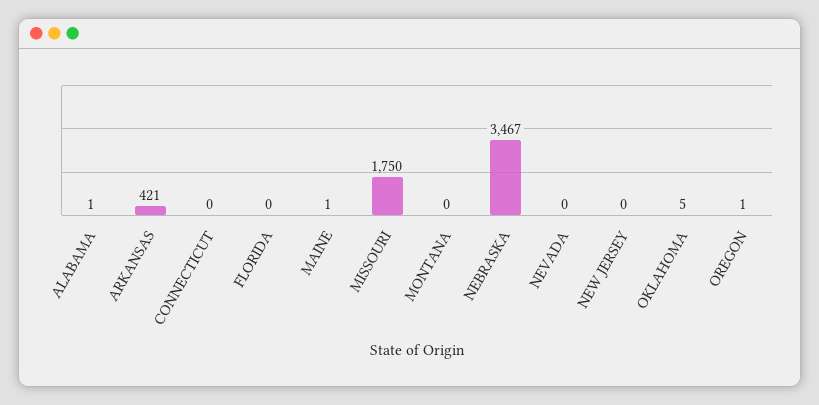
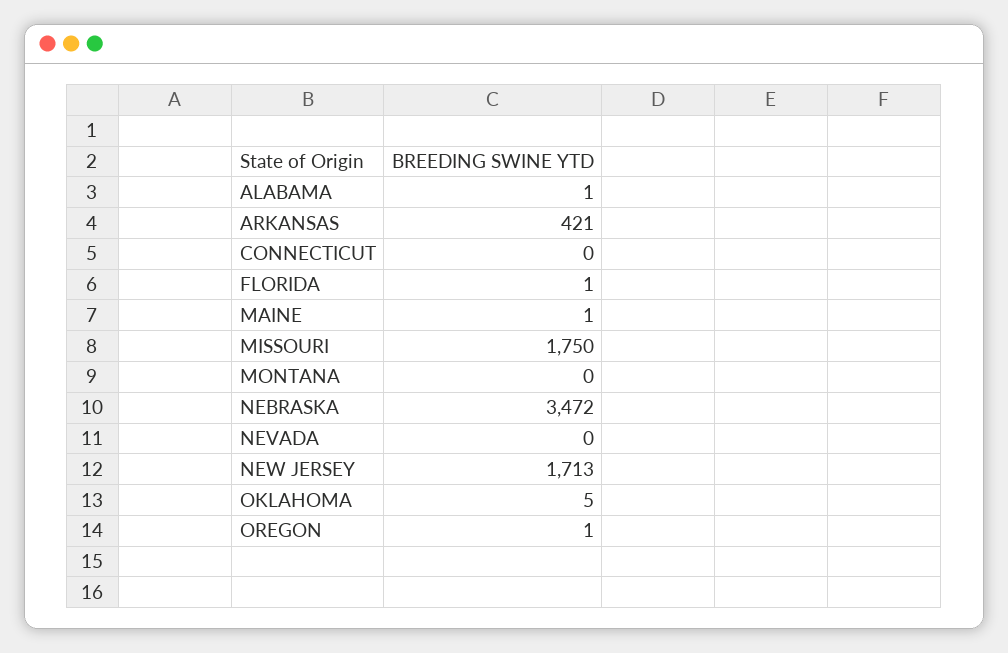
  {
    "ALABAMA": 1,
    "ARKANSAS": 421,
    "CONNECTICUT": 0,
-   "FLORIDA": 0,
+   "FLORIDA": 1,
    "MAINE": 1,
    "MISSOURI": 1750,
    "MONTANA": 0,
-   "NEBRASKA": 3467,
+   "NEBRASKA": 3472,
    "NEVADA": 0,
-   "NEW JERSEY": 0,
+   "NEW JERSEY": 1713,
    "OKLAHOMA": 5,
    "OREGON": 1
  }

